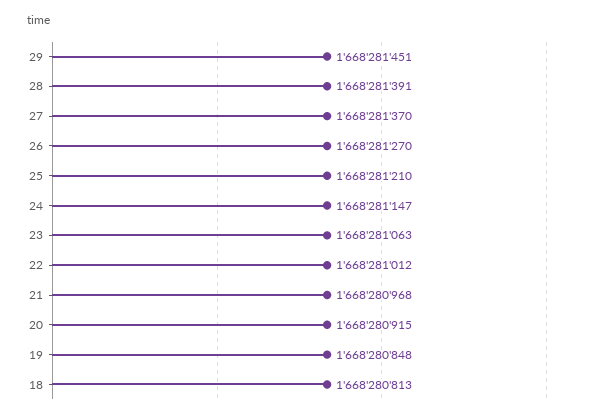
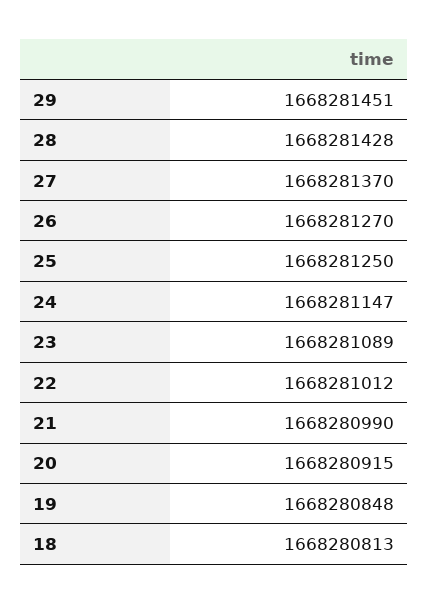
  {
    "29": 1668281451,
-   "28": 1668281391,
+   "28": 1668281428,
    "27": 1668281370,
    "26": 1668281270,
-   "25": 1668281210,
+   "25": 1668281250,
    "24": 1668281147,
-   "23": 1668281063,
+   "23": 1668281089,
    "22": 1668281012,
-   "21": 1668280968,
+   "21": 1668280990,
    "20": 1668280915,
    "19": 1668280848,
    "18": 1668280813
  }

